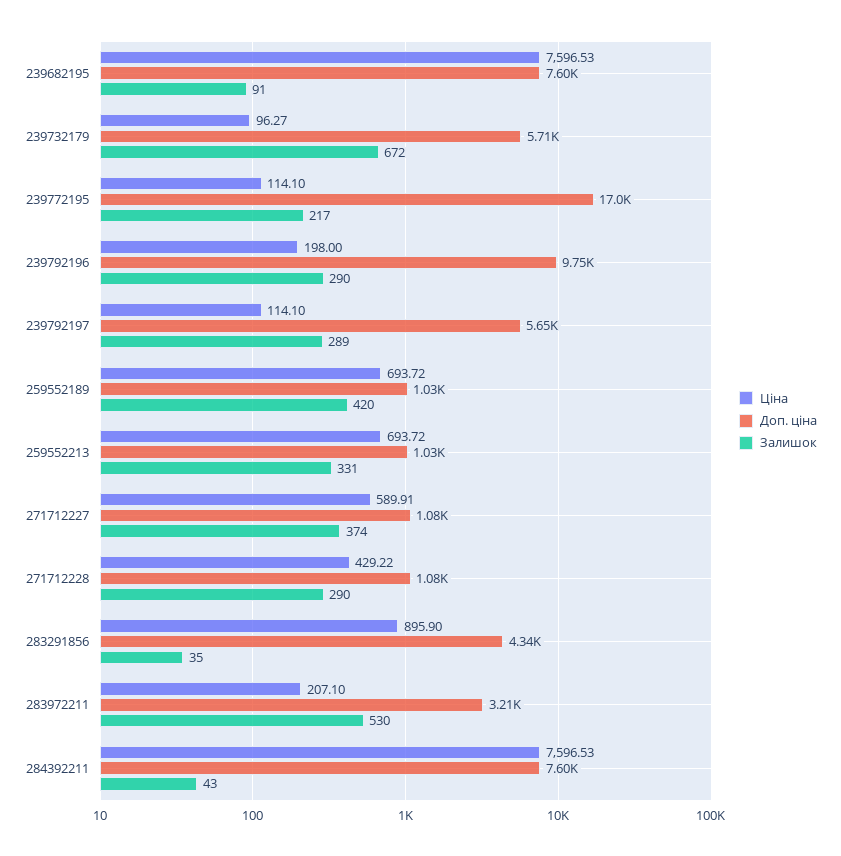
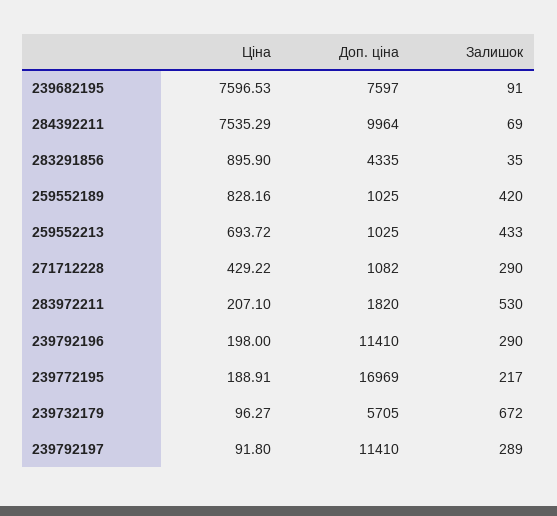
  {
    "Ціна": {
      "239682195": 7596.53,
      "239732179": 96.27,
-     "239772195": 114.1,
+     "239772195": 188.91,
      "239792196": 198,
-     "239792197": 114.1,
+     "239792197": 91.8,
-     "259552189": 693.72,
+     "259552189": 828.16,
      "259552213": 693.72,
-     "271712227": 589.91,
      "271712228": 429.22,
      "283291856": 895.9,
      "283972211": 207.1,
-     "284392211": 7596.53
+     "284392211": 7535.29
    },
    "Доп. ціна": {
      "239682195": 7597,
      "239732179": 5705,
      "239772195": 16969,
-     "239792196": 9750,
+     "239792196": 11410,
-     "239792197": 5650,
+     "239792197": 11410,
      "259552189": 1025,
      "259552213": 1025,
-     "271712227": 1080,
      "271712228": 1082,
      "283291856": 4335,
-     "283972211": 3210,
+     "283972211": 1820,
-     "284392211": 7600
+     "284392211": 9964
    },
    "Залишок": {
      "239682195": 91,
      "239732179": 672,
      "239772195": 217,
      "239792196": 290,
      "239792197": 289,
      "259552189": 420,
-     "259552213": 331,
+     "259552213": 433,
-     "271712227": 374,
      "271712228": 290,
      "283291856": 35,
      "283972211": 530,
-     "284392211": 43
+     "284392211": 69
    }
  }

